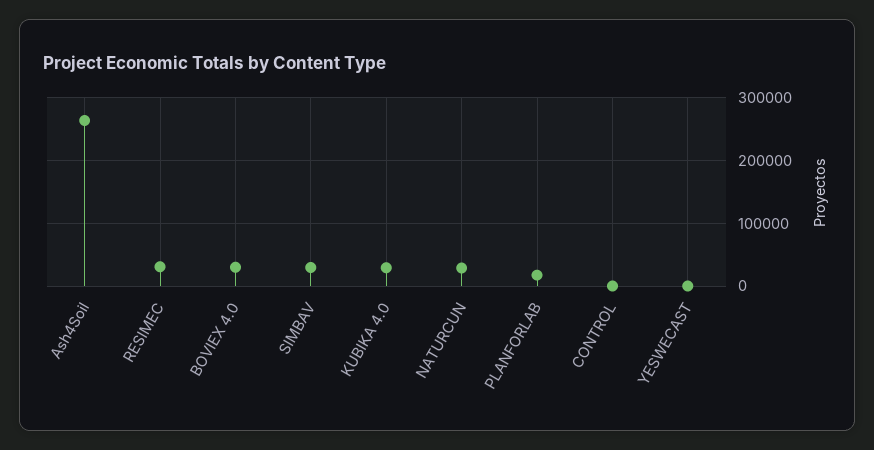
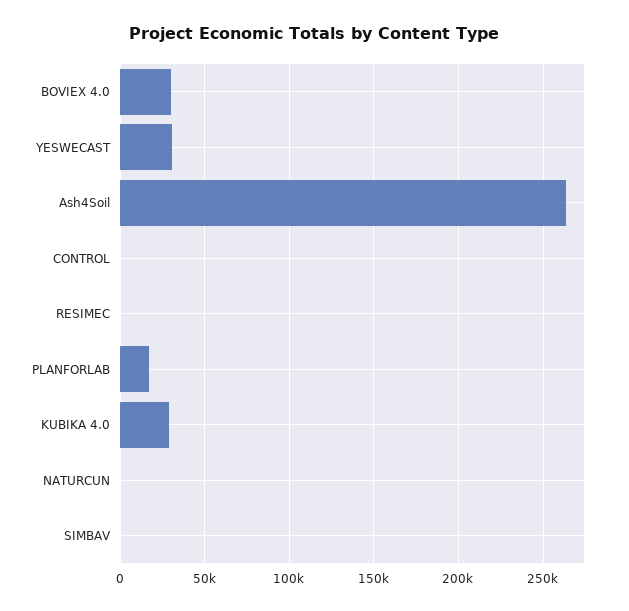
  {
    "Ash4Soil": 265000,
-   "RESIMEC": 30000,
+   "RESIMEC": 0,
    "BOVIEX 4.0": 30000,
-   "SIMBAV": 30000,
+   "SIMBAV": 0,
    "KUBIKA 4.0": 30000,
-   "NATURCUN": 30000,
+   "NATURCUN": 0,
    "PLANFORLAB": 15000,
    "CONTROL": 0,
-   "YESWECAST": 0
+   "YESWECAST": 30000
  }

